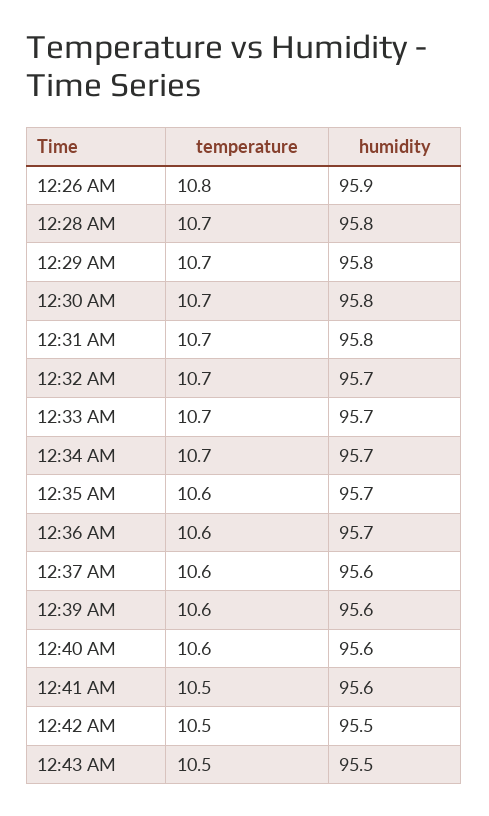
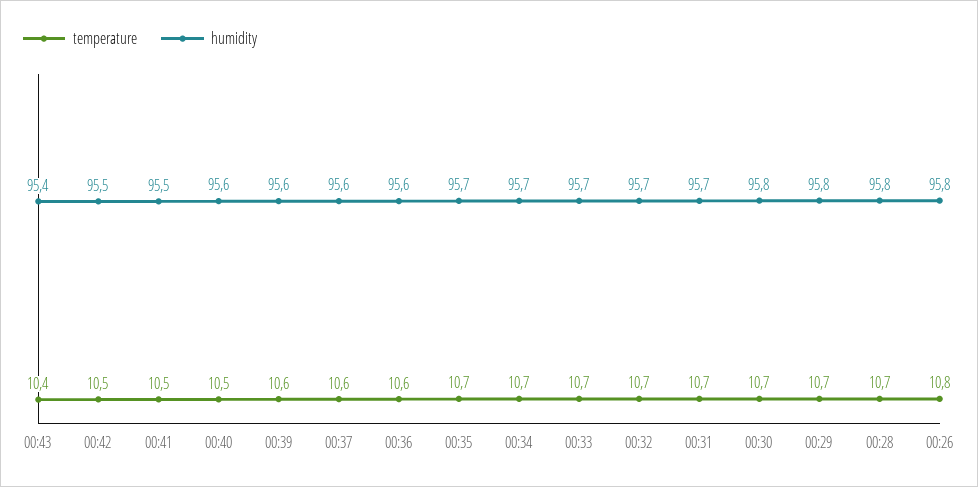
  {
    "temperature": {
      "12:26 AM": 10.8,
      "12:28 AM": 10.7,
      "12:29 AM": 10.7,
      "12:30 AM": 10.7,
      "12:31 AM": 10.7,
      "12:32 AM": 10.7,
      "12:33 AM": 10.7,
      "12:34 AM": 10.7,
-     "12:35 AM": 10.6,
+     "12:35 AM": 10.7,
      "12:36 AM": 10.6,
      "12:37 AM": 10.6,
      "12:39 AM": 10.6,
-     "12:40 AM": 10.6,
+     "12:40 AM": 10.5,
      "12:41 AM": 10.5,
      "12:42 AM": 10.5,
-     "12:43 AM": 10.5
+     "12:43 AM": 10.4
    },
    "humidity": {
-     "12:26 AM": 95.9,
+     "12:26 AM": 95.8,
      "12:28 AM": 95.8,
      "12:29 AM": 95.8,
      "12:30 AM": 95.8,
-     "12:31 AM": 95.8,
+     "12:31 AM": 95.7,
      "12:32 AM": 95.7,
      "12:33 AM": 95.7,
      "12:34 AM": 95.7,
      "12:35 AM": 95.7,
-     "12:36 AM": 95.7,
+     "12:36 AM": 95.6,
      "12:37 AM": 95.6,
      "12:39 AM": 95.6,
      "12:40 AM": 95.6,
-     "12:41 AM": 95.6,
+     "12:41 AM": 95.5,
      "12:42 AM": 95.5,
-     "12:43 AM": 95.5
+     "12:43 AM": 95.4
    }
  }

